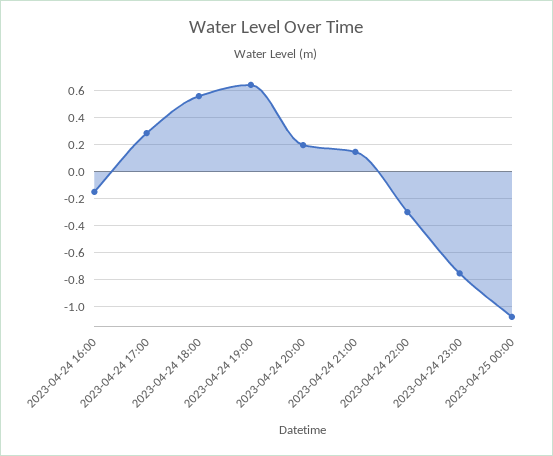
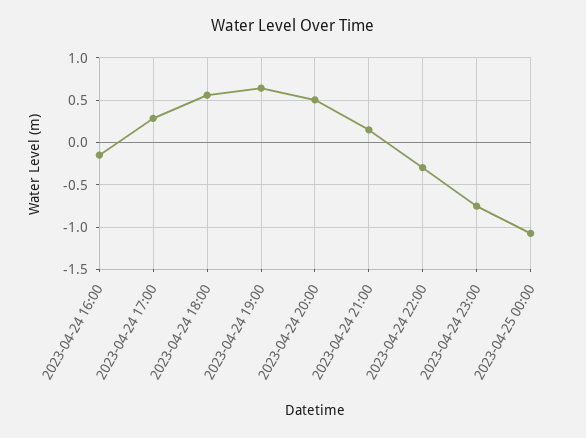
  {
    "2023-04-24 16:00": -0.15,
    "2023-04-24 17:00": 0.3,
    "2023-04-24 18:00": 0.55,
    "2023-04-24 19:00": 0.65,
-   "2023-04-24 20:00": 0.2,
+   "2023-04-24 20:00": 0.5,
    "2023-04-24 21:00": 0.15,
    "2023-04-24 22:00": -0.3,
    "2023-04-24 23:00": -0.75,
    "2023-04-25 00:00": -1.1
  }

